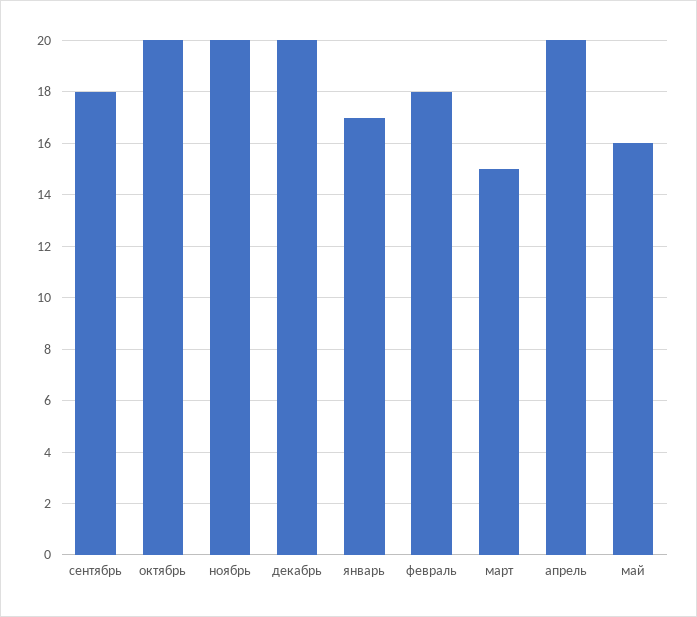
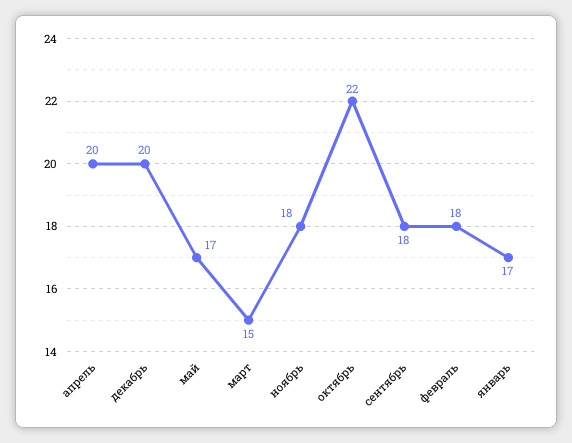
  {
    "сентябрь": 18,
-   "октябрь": 20,
+   "октябрь": 22,
-   "ноябрь": 20,
+   "ноябрь": 18,
    "декабрь": 20,
    "январь": 17,
    "февраль": 18,
    "март": 15,
    "апрель": 20,
-   "май": 16
+   "май": 17
  }

